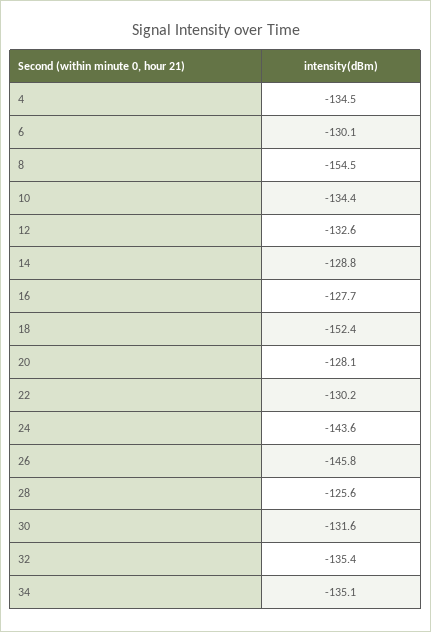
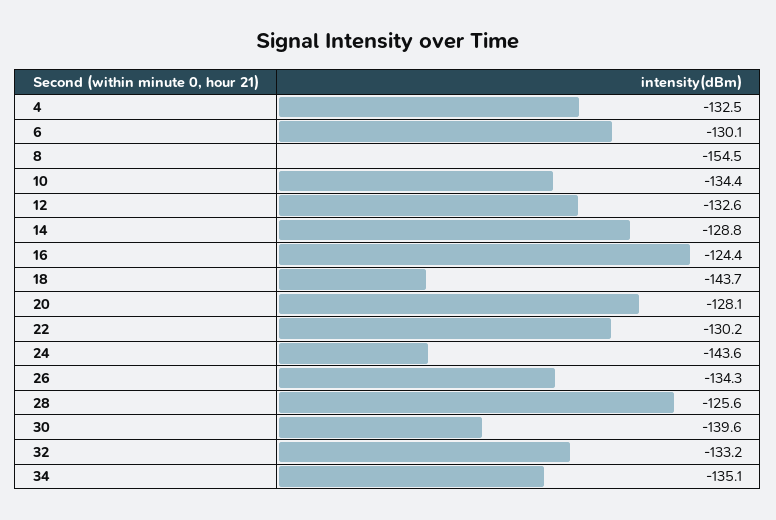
  {
-   "4": -134.5,
+   "4": -132.5,
    "6": -130.1,
    "8": -154.5,
    "10": -134.4,
    "12": -132.6,
    "14": -128.8,
-   "16": -127.7,
+   "16": -124.4,
-   "18": -152.4,
+   "18": -143.7,
    "20": -128.1,
    "22": -130.2,
    "24": -143.6,
-   "26": -145.8,
+   "26": -134.3,
    "28": -125.6,
-   "30": -131.6,
+   "30": -139.6,
-   "32": -135.4,
+   "32": -133.2,
    "34": -135.1
  }

